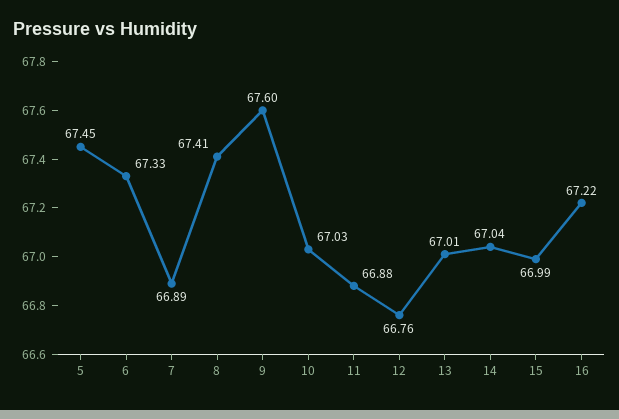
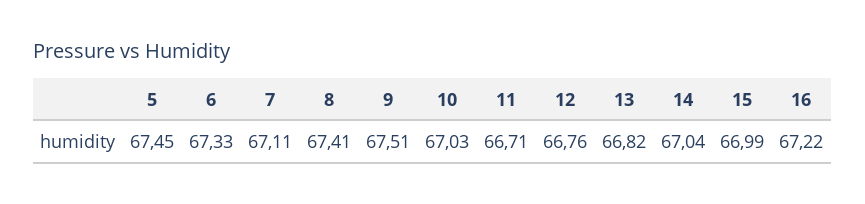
  {
    "5": 67.45,
    "6": 67.33,
-   "7": 66.89,
+   "7": 67.11,
    "8": 67.41,
-   "9": 67.6,
+   "9": 67.51,
    "10": 67.03,
-   "11": 66.88,
+   "11": 66.71,
    "12": 66.76,
-   "13": 67.01,
+   "13": 66.82,
    "14": 67.04,
    "15": 66.99,
    "16": 67.22
  }

